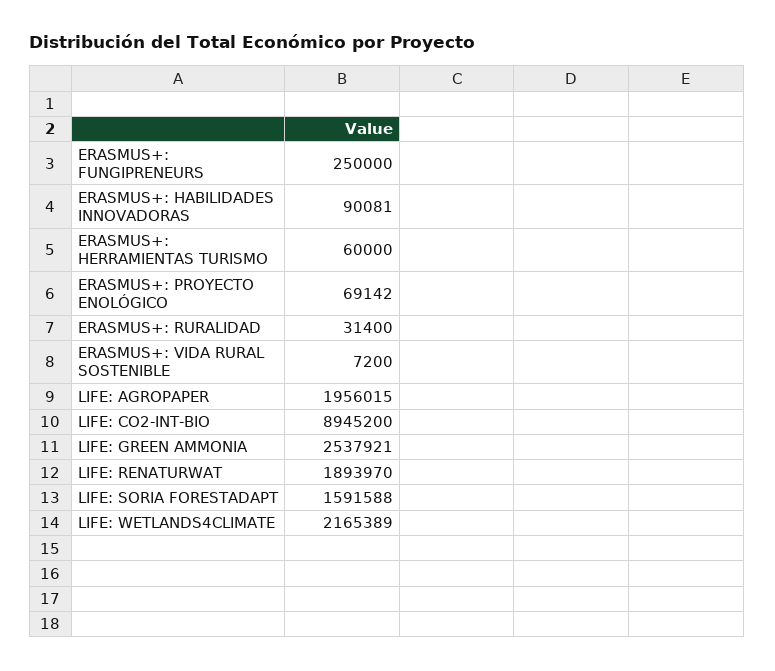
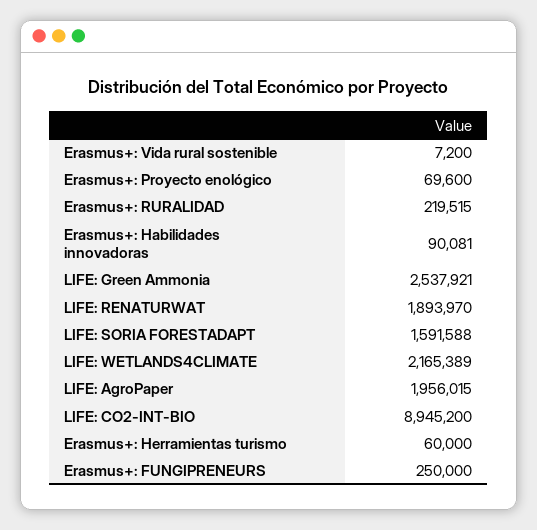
  {
    "ERASMUS+: FUNGIPRENEURS": 250000,
    "ERASMUS+: HABILIDADES INNOVADORAS": 90081,
    "ERASMUS+: HERRAMIENTAS TURISMO": 60000,
-   "ERASMUS+: PROYECTO ENOLÓGICO": 69142,
+   "ERASMUS+: PROYECTO ENOLÓGICO": 69600,
-   "ERASMUS+: RURALIDAD": 31400,
+   "ERASMUS+: RURALIDAD": 219515,
    "ERASMUS+: VIDA RURAL SOSTENIBLE": 7200,
    "LIFE: AGROPAPER": 1956015,
    "LIFE: CO2-INT-BIO": 8945200,
    "LIFE: GREEN AMMONIA": 2537921,
    "LIFE: RENATURWAT": 1893970,
    "LIFE: SORIA FORESTADAPT": 1591588,
    "LIFE: WETLANDS4CLIMATE": 2165389
  }

